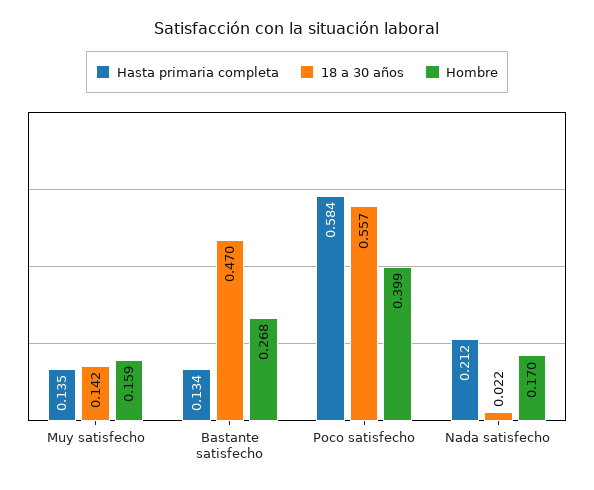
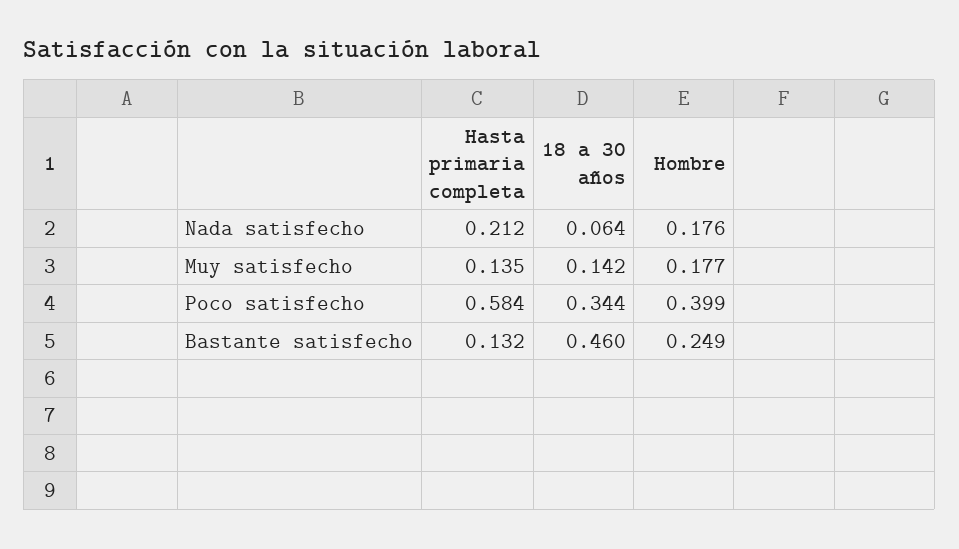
  {
    "Hasta primaria completa": {
      "Muy satisfecho": 0.135,
-     "Bastante satisfecho": 0.134,
+     "Bastante satisfecho": 0.132,
      "Poco satisfecho": 0.584,
      "Nada satisfecho": 0.212
    },
    "18 a 30 años": {
      "Muy satisfecho": 0.142,
-     "Bastante satisfecho": 0.47,
+     "Bastante satisfecho": 0.46,
-     "Poco satisfecho": 0.557,
+     "Poco satisfecho": 0.344,
-     "Nada satisfecho": 0.022
+     "Nada satisfecho": 0.064
    },
    "Hombre": {
-     "Muy satisfecho": 0.159,
+     "Muy satisfecho": 0.177,
-     "Bastante satisfecho": 0.268,
+     "Bastante satisfecho": 0.249,
      "Poco satisfecho": 0.399,
-     "Nada satisfecho": 0.17
+     "Nada satisfecho": 0.176
    }
  }

